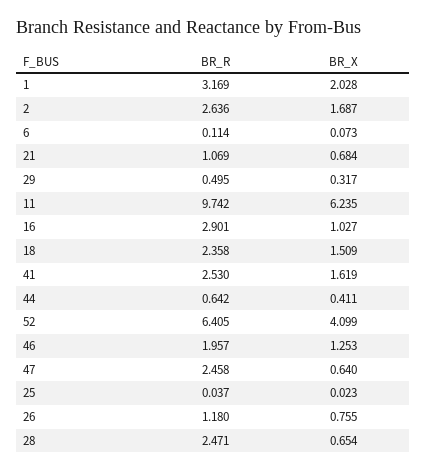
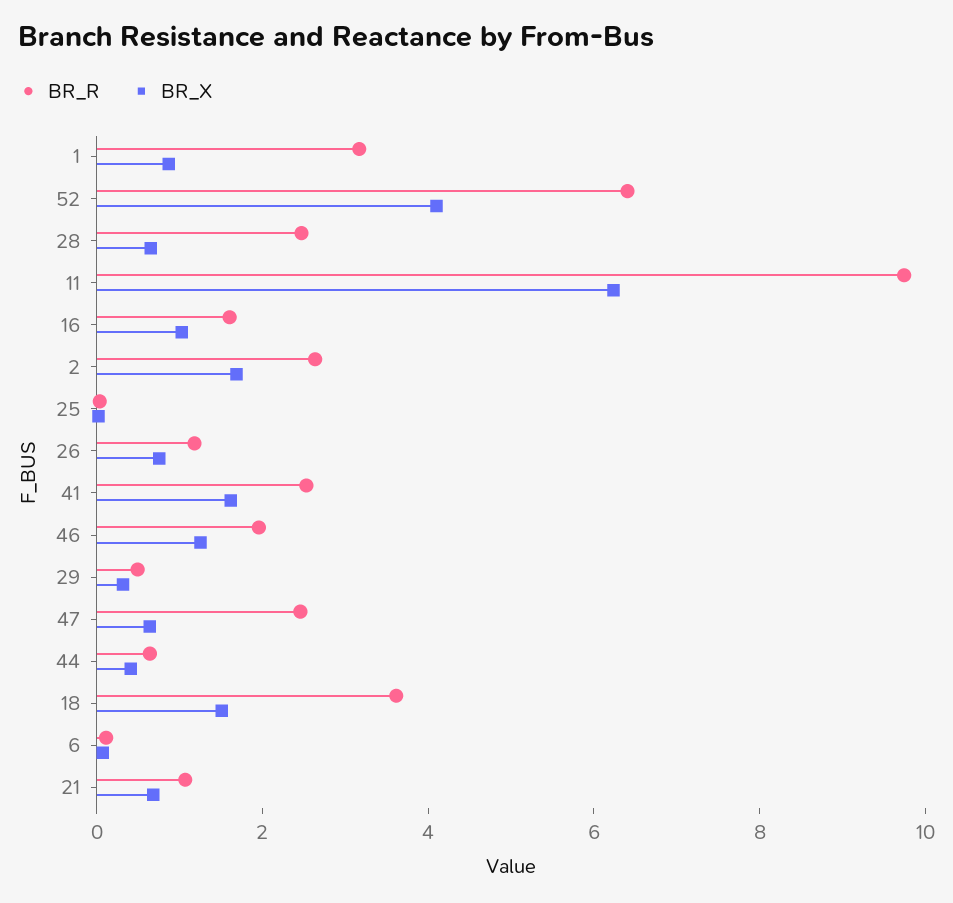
  {
    "BR_R": {
      "1": 3.169,
      "2": 2.636,
      "6": 0.114,
      "21": 1.069,
      "29": 0.495,
      "11": 9.742,
-     "16": 2.901,
+     "16": 1.5,
-     "18": 2.358,
+     "18": 3.5,
      "41": 2.53,
      "44": 0.642,
      "52": 6.405,
      "46": 1.957,
      "47": 2.458,
      "25": 0.037,
      "26": 1.18,
      "28": 2.471
    },
    "BR_X": {
-     "1": 2.028,
+     "1": 1,
      "2": 1.687,
      "6": 0.073,
      "21": 0.684,
      "29": 0.317,
      "11": 6.235,
      "16": 1.027,
      "18": 1.509,
      "41": 1.619,
      "44": 0.411,
      "52": 4.099,
      "46": 1.253,
      "47": 0.64,
      "25": 0.023,
      "26": 0.755,
      "28": 0.654
    }
  }

